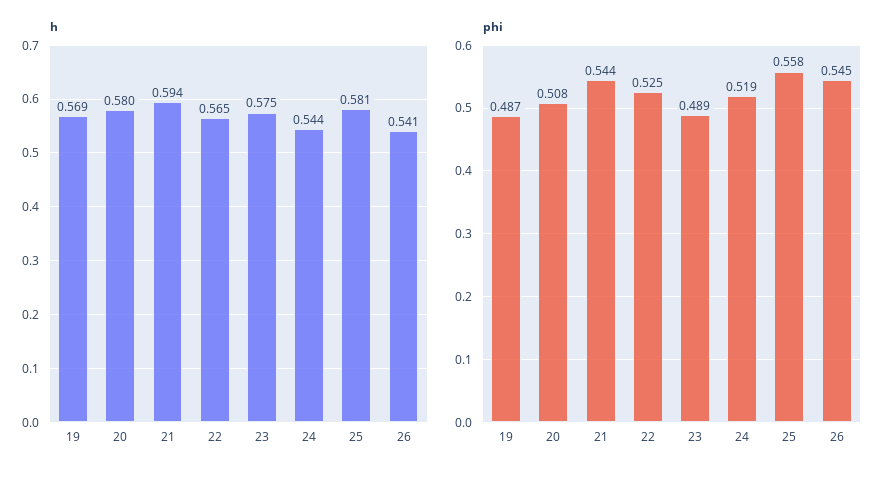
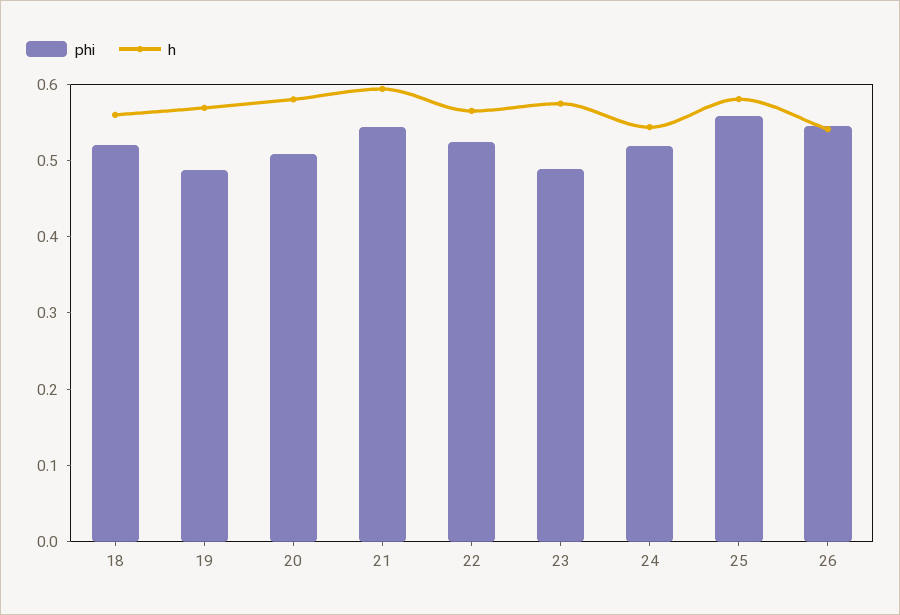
  {
    "h": {
      "19": 0.569,
      "20": 0.58,
      "21": 0.594,
      "22": 0.565,
      "23": 0.575,
      "24": 0.544,
      "25": 0.581,
-     "26": 0.541
+     "26": 0.541,
+     "18": 0.56
    },
    "phi": {
      "19": 0.487,
      "20": 0.508,
      "21": 0.544,
      "22": 0.525,
      "23": 0.489,
      "24": 0.519,
      "25": 0.558,
-     "26": 0.545
+     "26": 0.545,
+     "18": 0.52
    }
  }

